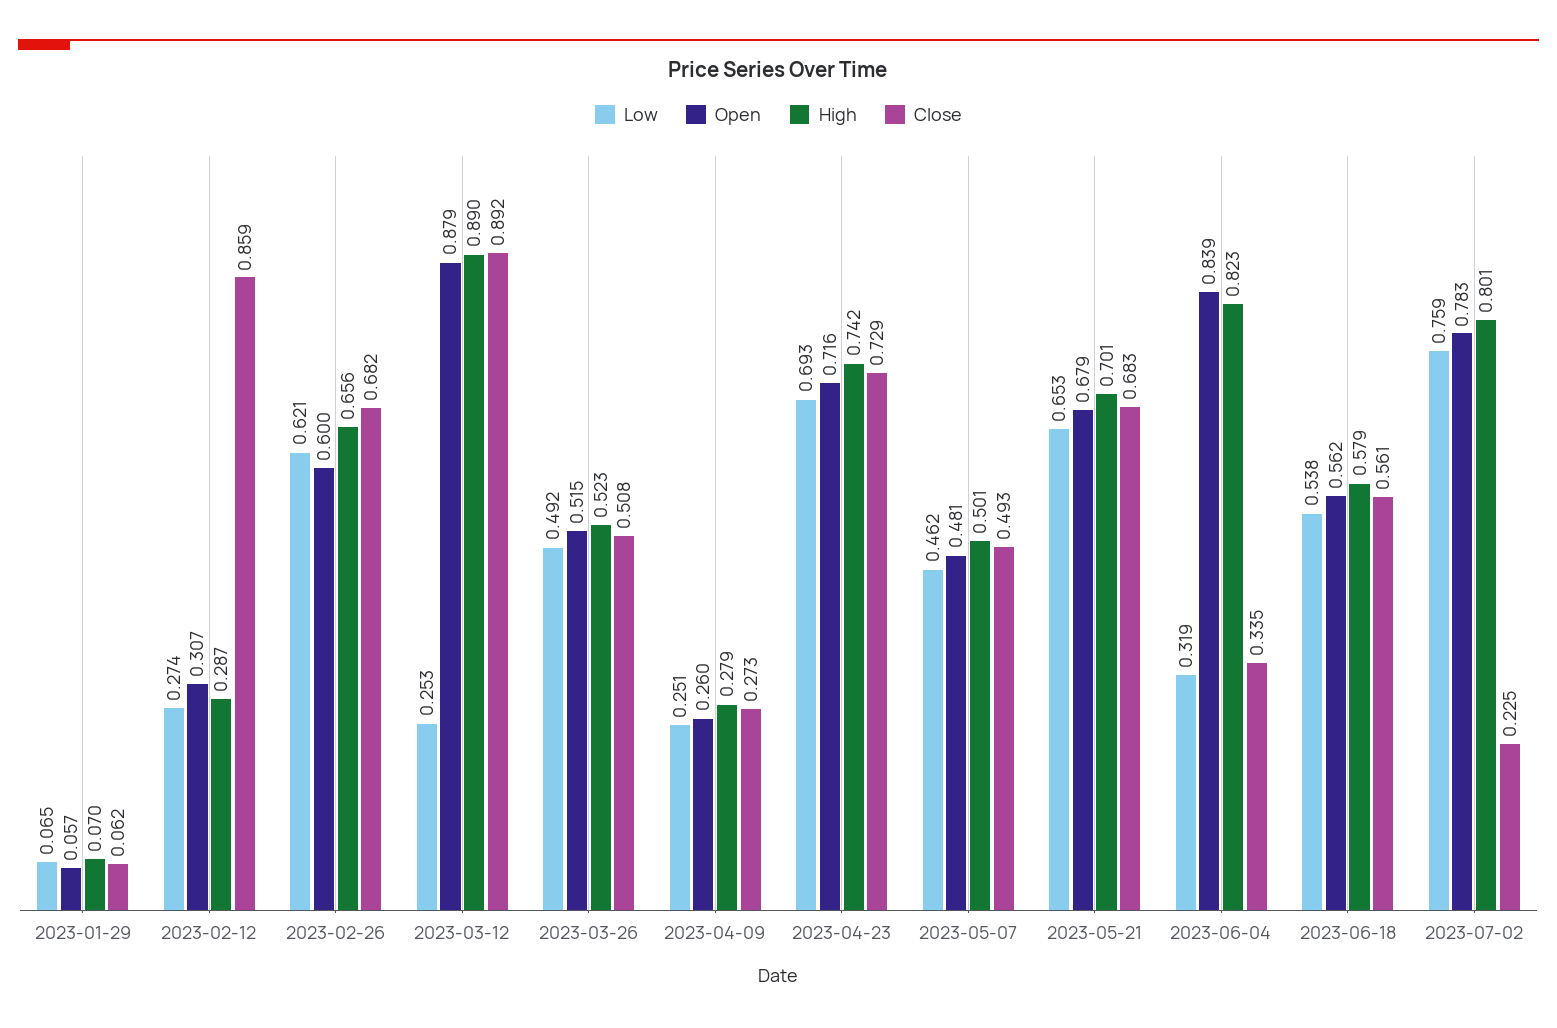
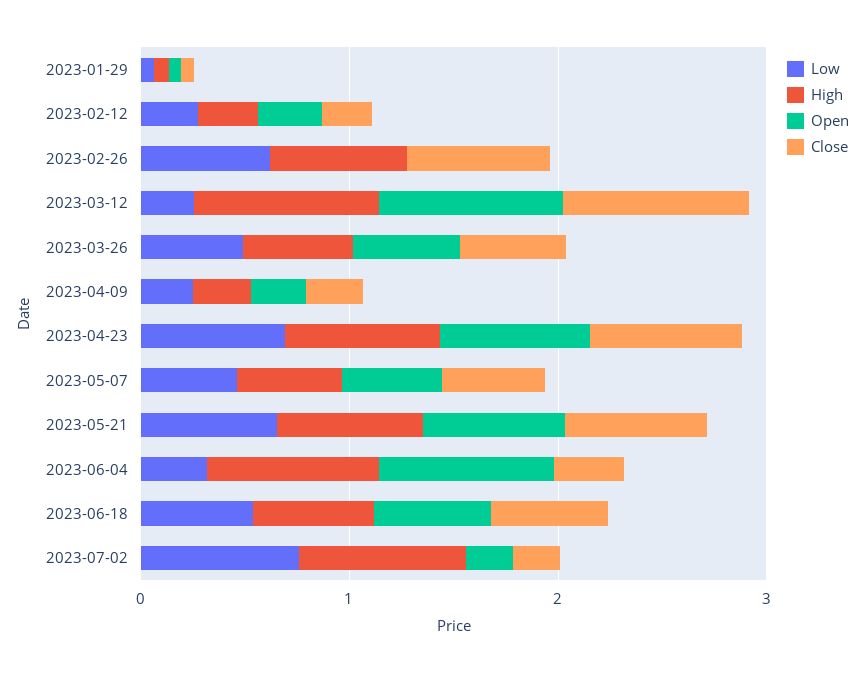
  {
    "Low": {
      "2023-01-29": 0.065,
      "2023-02-12": 0.274,
      "2023-02-26": 0.621,
      "2023-03-12": 0.253,
      "2023-03-26": 0.492,
      "2023-04-09": 0.251,
      "2023-04-23": 0.693,
      "2023-05-07": 0.462,
      "2023-05-21": 0.653,
      "2023-06-04": 0.319,
      "2023-06-18": 0.538,
      "2023-07-02": 0.759
    },
    "Open": {
      "2023-01-29": 0.057,
      "2023-02-12": 0.307,
-     "2023-02-26": 0.6,
+     "2023-02-26": 0,
      "2023-03-12": 0.879,
      "2023-03-26": 0.515,
      "2023-04-09": 0.26,
      "2023-04-23": 0.716,
      "2023-05-07": 0.481,
      "2023-05-21": 0.679,
      "2023-06-04": 0.839,
      "2023-06-18": 0.562,
-     "2023-07-02": 0.783
+     "2023-07-02": 0.2
    },
    "High": {
      "2023-01-29": 0.07,
      "2023-02-12": 0.287,
      "2023-02-26": 0.656,
      "2023-03-12": 0.89,
      "2023-03-26": 0.523,
      "2023-04-09": 0.279,
      "2023-04-23": 0.742,
      "2023-05-07": 0.501,
      "2023-05-21": 0.701,
      "2023-06-04": 0.823,
      "2023-06-18": 0.579,
      "2023-07-02": 0.801
    },
    "Close": {
      "2023-01-29": 0.062,
-     "2023-02-12": 0.859,
+     "2023-02-12": 0.2,
      "2023-02-26": 0.682,
      "2023-03-12": 0.892,
      "2023-03-26": 0.508,
      "2023-04-09": 0.273,
      "2023-04-23": 0.729,
      "2023-05-07": 0.493,
      "2023-05-21": 0.683,
      "2023-06-04": 0.335,
      "2023-06-18": 0.561,
      "2023-07-02": 0.225
    }
  }

